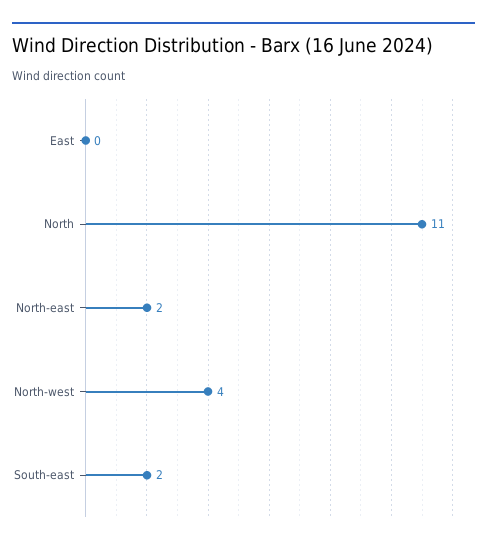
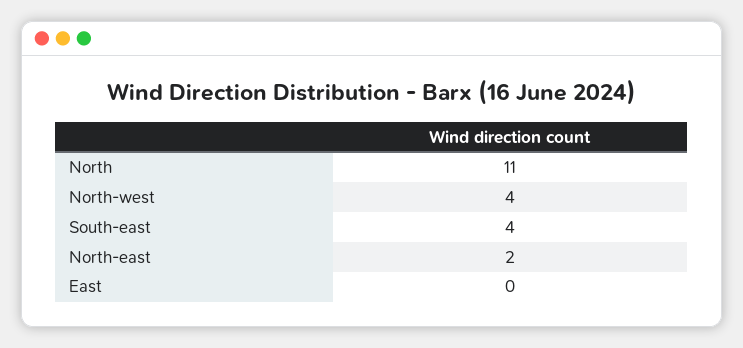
  {
    "East": 0,
    "North": 11,
    "North-east": 2,
    "North-west": 4,
-   "South-east": 2
+   "South-east": 4
  }

